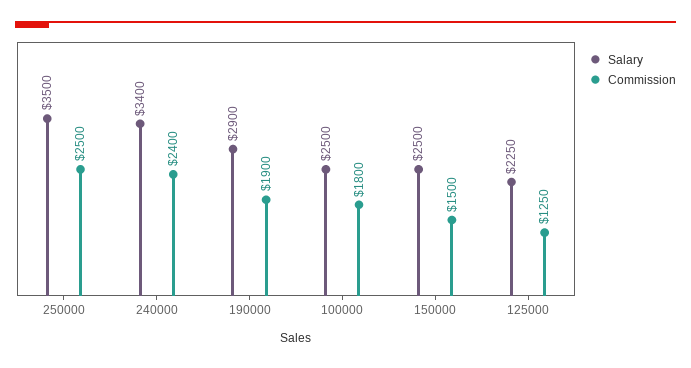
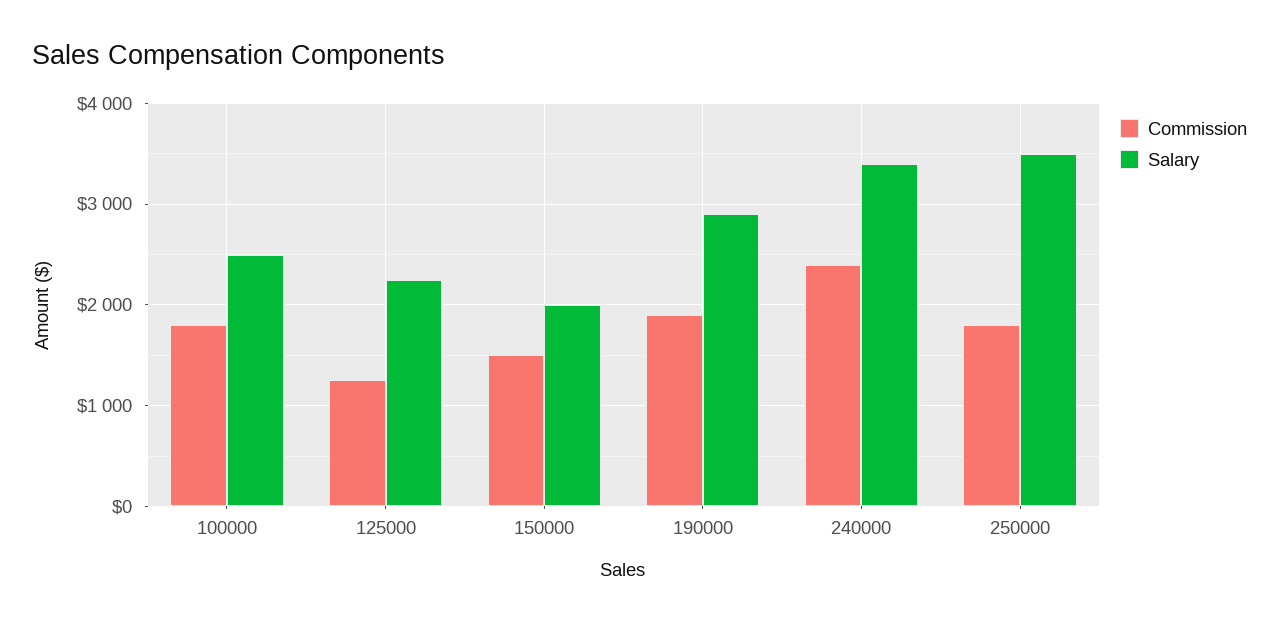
  {
    "Salary": {
      "250000": 3500,
      "240000": 3400,
      "190000": 2900,
      "100000": 2500,
-     "150000": 2500,
+     "150000": 2000,
      "125000": 2250
    },
    "Commission": {
-     "250000": 2500,
+     "250000": 1800,
      "240000": 2400,
      "190000": 1900,
      "100000": 1800,
      "150000": 1500,
      "125000": 1250
    }
  }

